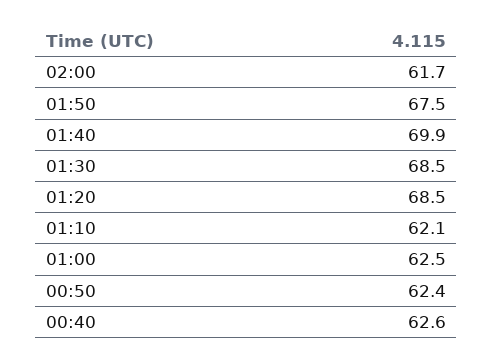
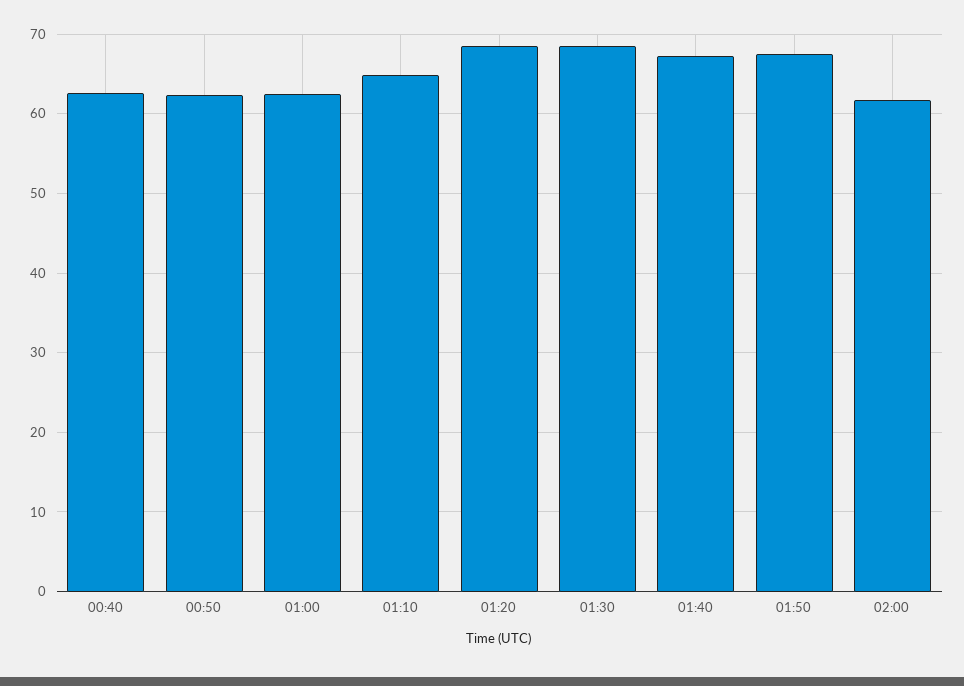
  {
    "02:00": 61.7,
    "01:50": 67.5,
-   "01:40": 69.9,
+   "01:40": 67,
    "01:30": 68.5,
    "01:20": 68.5,
-   "01:10": 62.1,
+   "01:10": 65,
    "01:00": 62.5,
    "00:50": 62.4,
    "00:40": 62.6
  }

